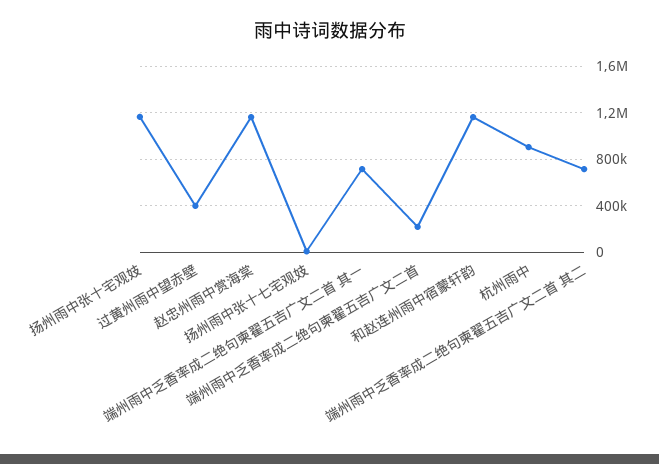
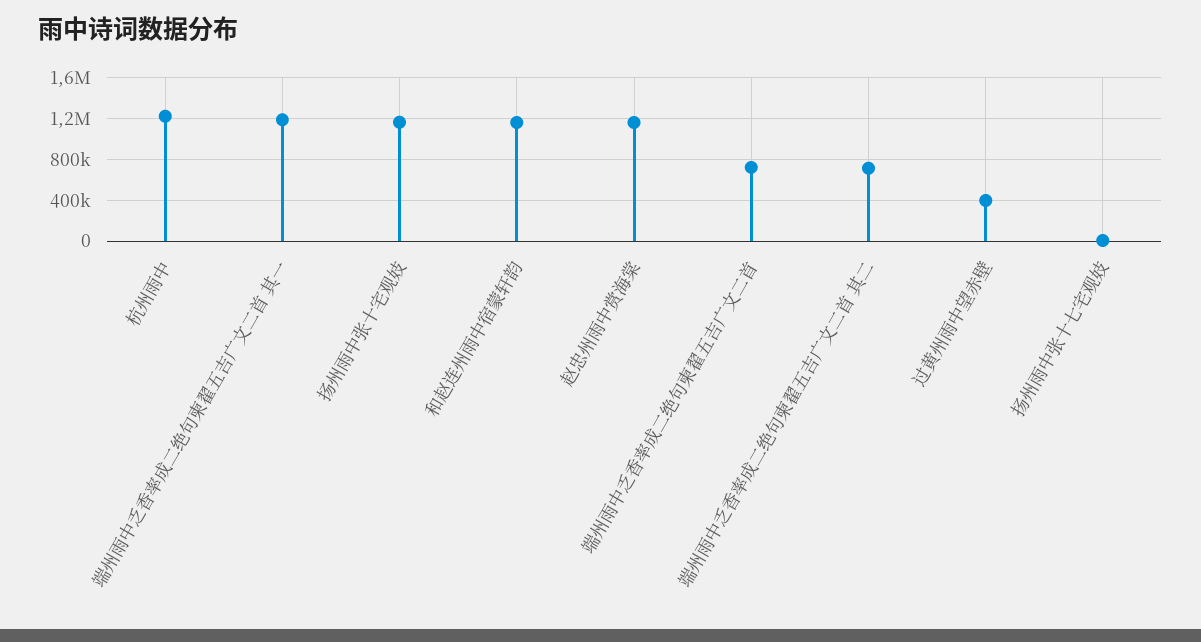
  {
    "扬州雨中张十宅观妓": 1200000,
    "过黄州雨中望赤壁": 400000,
    "赵忠州雨中赏海棠": 1200000,
    "扬州雨中张十七宅观妓": 0,
-   "端州雨中乏香率成二绝句柬翟五吉广文二首 其一": 700000,
+   "端州雨中乏香率成二绝句柬翟五吉广文二首 其一": 1200000,
-   "端州雨中乏香率成二绝句柬翟五吉广文二首": 200000,
+   "端州雨中乏香率成二绝句柬翟五吉广文二首": 700000,
    "和赵连州雨中宿蒙轩韵": 1200000,
-   "杭州雨中": 900000,
+   "杭州雨中": 1200000,
    "端州雨中乏香率成二绝句柬翟五吉广文二首 其二": 700000
  }

